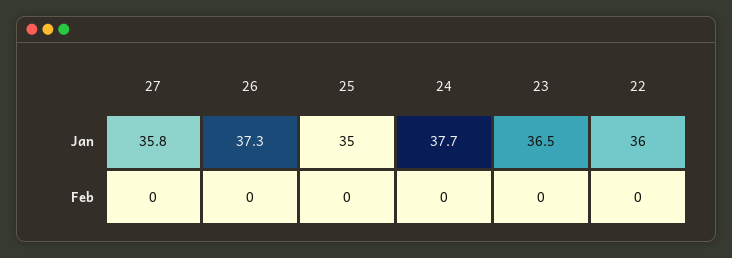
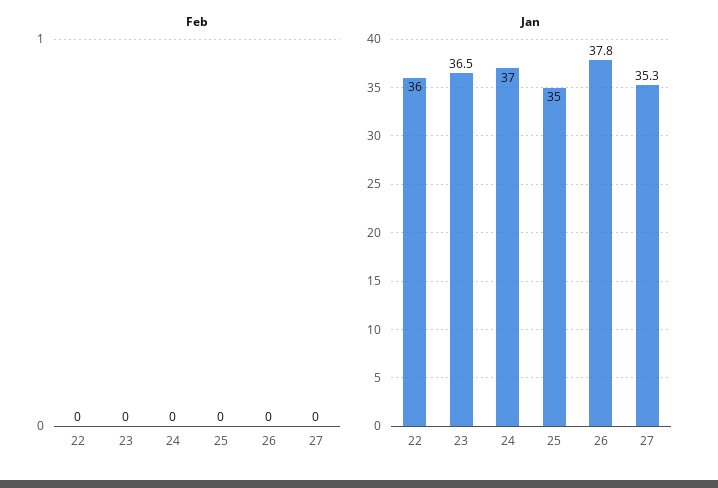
  {
    "Jan": {
-     "27": 35.8,
+     "27": 35.3,
-     "26": 37.3,
+     "26": 37.8,
      "25": 35,
-     "24": 37.7,
+     "24": 37,
      "23": 36.5,
      "22": 36
    },
    "Feb": {
      "27": 0,
      "26": 0,
      "25": 0,
      "24": 0,
      "23": 0,
      "22": 0
    }
  }

